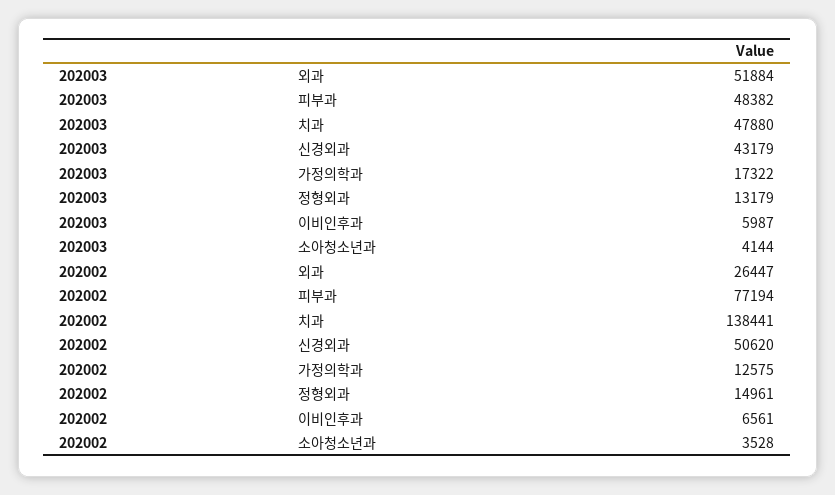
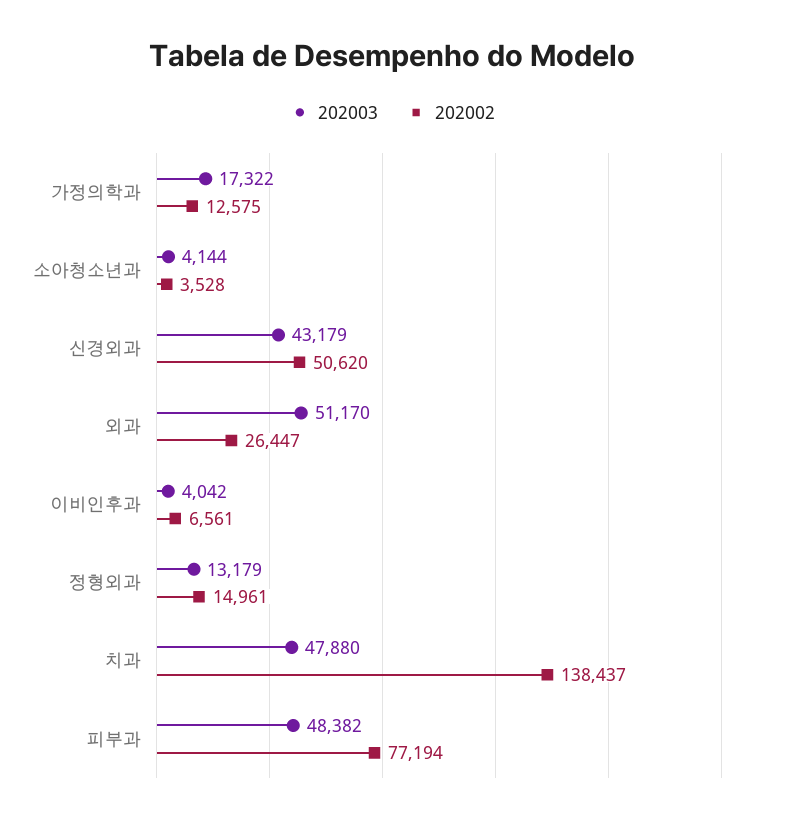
  {
    "202003": {
-     "외과": 51884,
+     "외과": 51170,
      "피부과": 48382,
      "치과": 47880,
      "신경외과": 43179,
      "가정의학과": 17322,
      "정형외과": 13179,
-     "이비인후과": 5987,
+     "이비인후과": 4042,
      "소아청소년과": 4144
    },
    "202002": {
      "외과": 26447,
      "피부과": 77194,
-     "치과": 138441,
+     "치과": 138437,
      "신경외과": 50620,
      "가정의학과": 12575,
      "정형외과": 14961,
      "이비인후과": 6561,
      "소아청소년과": 3528
    }
  }

